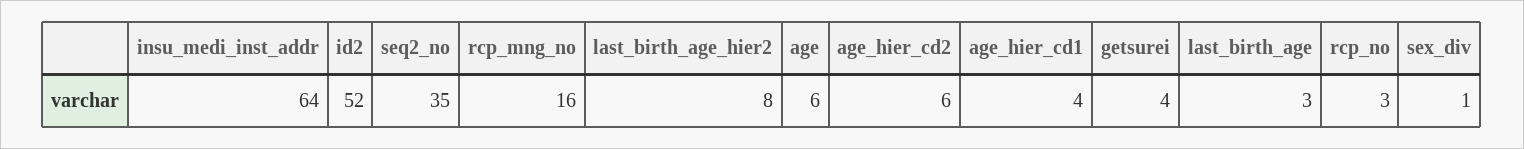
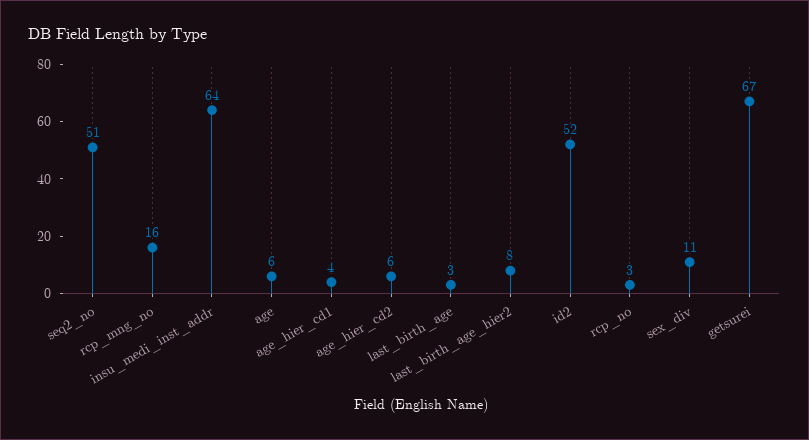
  {
    "insu_medi_inst_addr": 64,
    "id2": 52,
-   "seq2_no": 35,
+   "seq2_no": 51,
    "rcp_mng_no": 16,
    "last_birth_age_hier2": 8,
    "age": 6,
    "age_hier_cd2": 6,
    "age_hier_cd1": 4,
-   "getsurei": 4,
+   "getsurei": 67,
    "last_birth_age": 3,
    "rcp_no": 3,
-   "sex_div": 1
+   "sex_div": 11
  }

